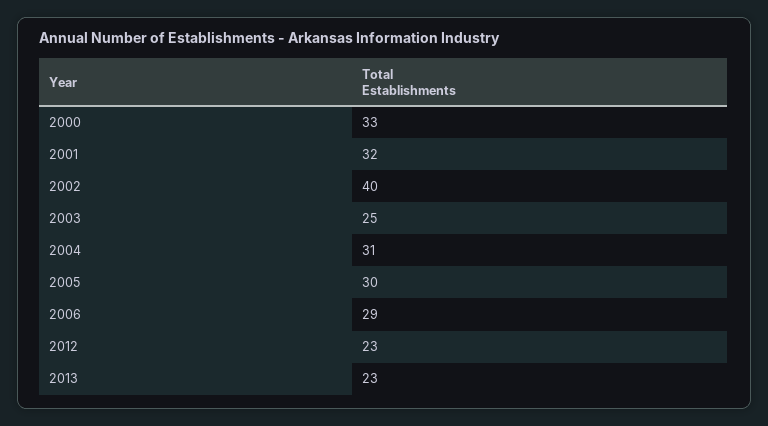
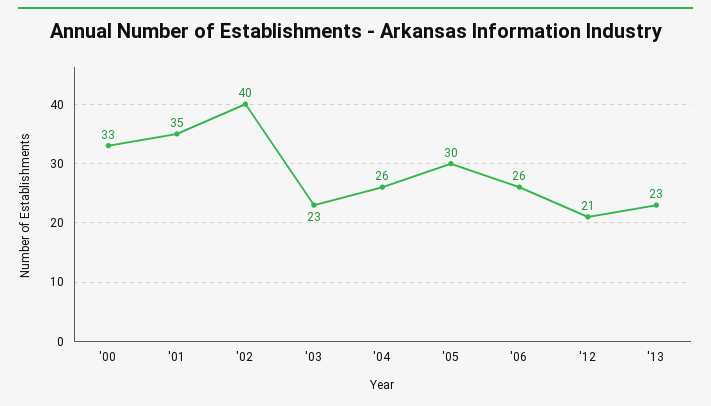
  {
    "2000": 33,
-   "2001": 32,
+   "2001": 35,
    "2002": 40,
-   "2003": 25,
+   "2003": 23,
-   "2004": 31,
+   "2004": 26,
    "2005": 30,
-   "2006": 29,
+   "2006": 26,
-   "2012": 23,
+   "2012": 21,
    "2013": 23
  }

